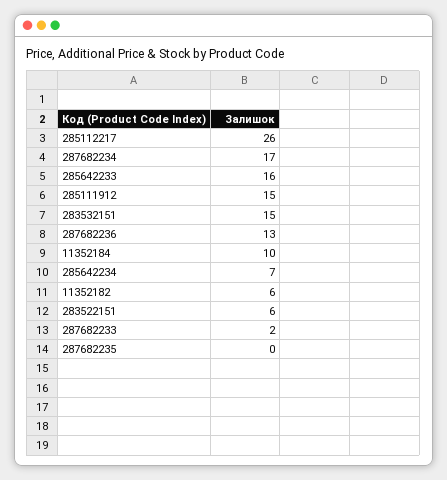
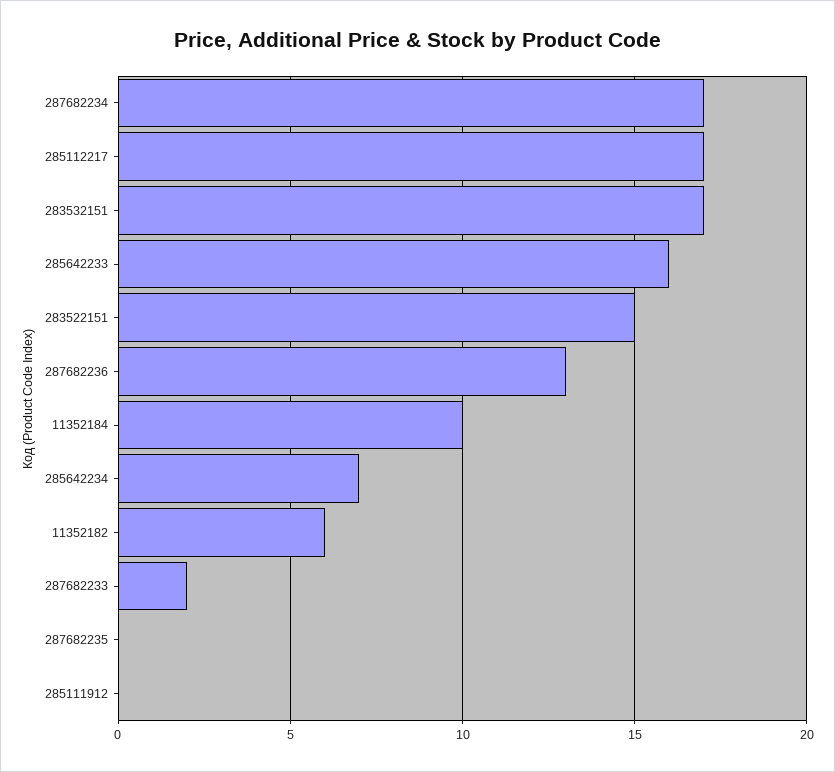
  {
-   "285112217": 26,
+   "285112217": 17,
    "287682234": 17,
    "285642233": 16,
-   "285111912": 15,
+   "285111912": 0,
-   "283532151": 15,
+   "283532151": 17,
    "287682236": 13,
    "11352184": 10,
    "285642234": 7,
    "11352182": 6,
-   "283522151": 6,
+   "283522151": 15,
    "287682233": 2,
    "287682235": 0
  }

